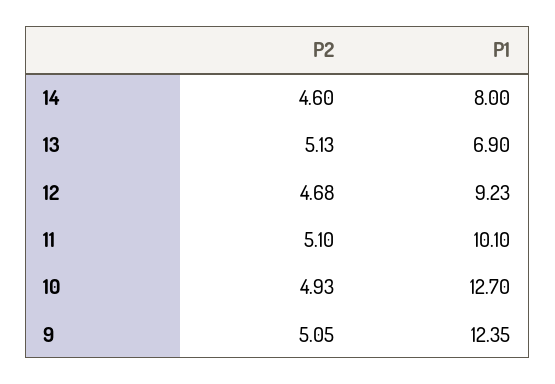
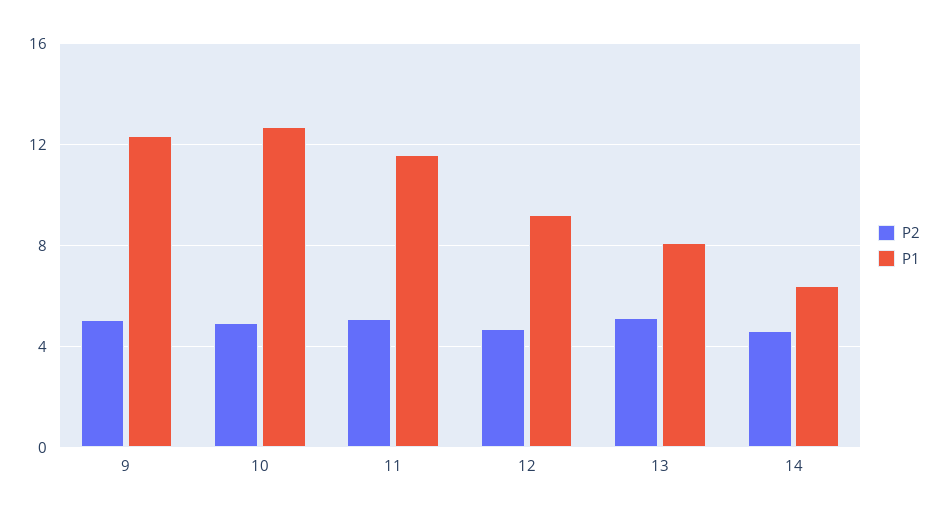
  {
    "P2": {
      "14": 4.6,
      "13": 5.13,
      "12": 4.68,
      "11": 5.1,
      "10": 4.93,
      "9": 5.05
    },
    "P1": {
-     "14": 8,
+     "14": 6.5,
-     "13": 6.9,
+     "13": 8,
      "12": 9.23,
-     "11": 10.1,
+     "11": 11.5,
      "10": 12.7,
      "9": 12.35
    }
  }

